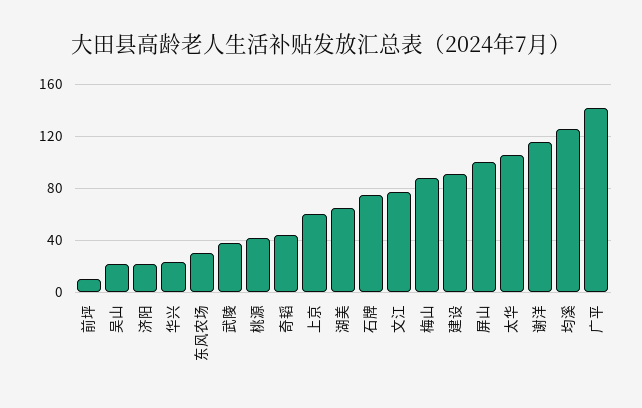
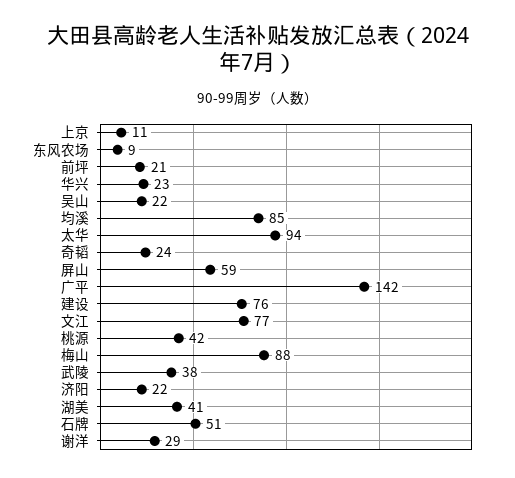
  {
-   "前坪": 10,
+   "前坪": 21,
    "吴山": 22,
    "济阳": 22,
    "华兴": 23,
-   "东风农场": 30,
+   "东风农场": 9,
    "武陵": 38,
    "桃源": 42,
-   "奇韬": 45,
+   "奇韬": 24,
-   "上京": 60,
+   "上京": 11,
-   "湖美": 65,
+   "湖美": 41,
-   "石牌": 75,
+   "石牌": 51,
    "文江": 77,
    "梅山": 88,
-   "建设": 90,
+   "建设": 76,
-   "屏山": 100,
+   "屏山": 59,
-   "太华": 105,
+   "太华": 94,
-   "谢洋": 115,
+   "谢洋": 29,
-   "均溪": 125,
+   "均溪": 85,
    "广平": 142
  }

